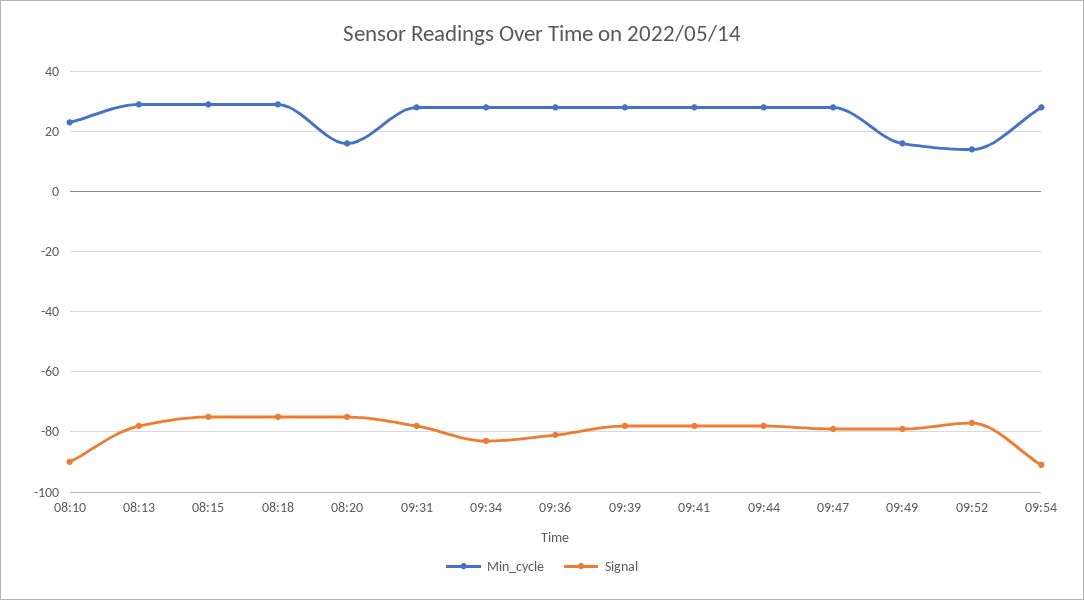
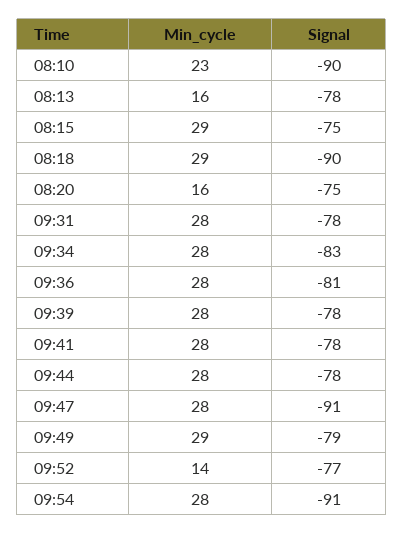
  {
    "Min_cycle": {
      "08:10": 23,
-     "08:13": 30,
+     "08:13": 16,
      "08:15": 29,
      "08:18": 29,
      "08:20": 16,
      "09:31": 28,
      "09:34": 28,
      "09:36": 28,
      "09:39": 28,
      "09:41": 28,
      "09:44": 28,
      "09:47": 28,
-     "09:49": 15,
+     "09:49": 29,
      "09:52": 14,
      "09:54": 28
    },
    "Signal": {
      "08:10": -90,
      "08:13": -78,
      "08:15": -75,
-     "08:18": -75,
+     "08:18": -90,
      "08:20": -75,
      "09:31": -78,
      "09:34": -83,
      "09:36": -81,
      "09:39": -78,
      "09:41": -78,
      "09:44": -78,
-     "09:47": -80,
+     "09:47": -91,
      "09:49": -79,
      "09:52": -77,
      "09:54": -91
    }
  }

